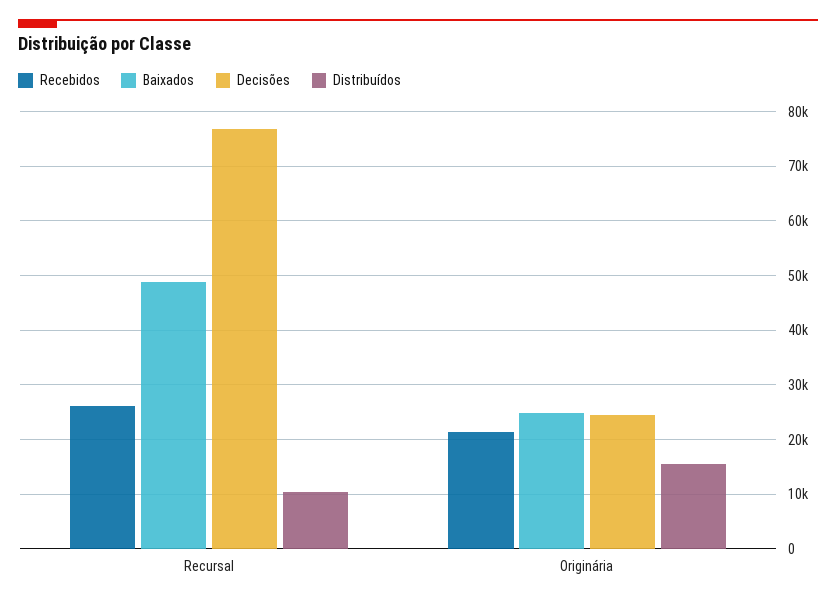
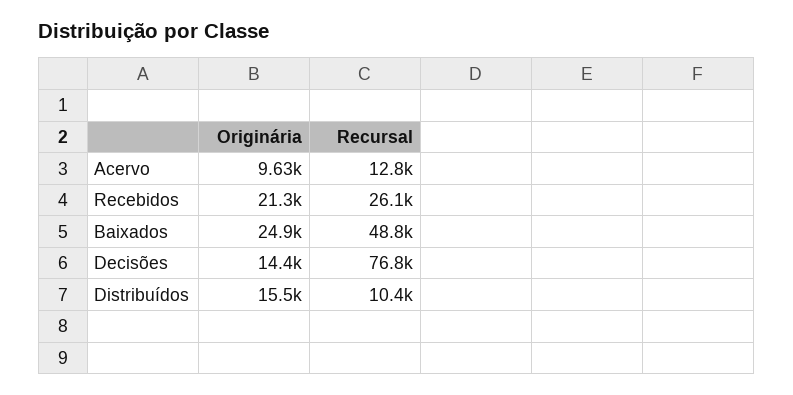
  {
    "Recebidos": {
      "Recursal": 26100,
      "Originária": 21300
    },
    "Baixados": {
      "Recursal": 48800,
      "Originária": 24900
    },
    "Decisões": {
      "Recursal": 76800,
-     "Originária": 24000
+     "Originária": 14400
    },
    "Distribuídos": {
      "Recursal": 10400,
      "Originária": 15500
-   }
+   },
+   "Acervo": {
+     "Originária": 9630,
+     "Recursal": 12800
+   }
  }

